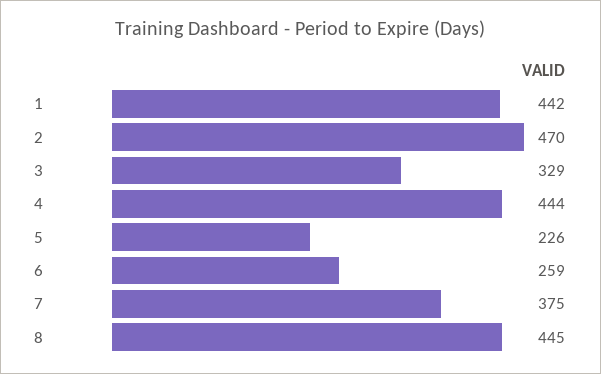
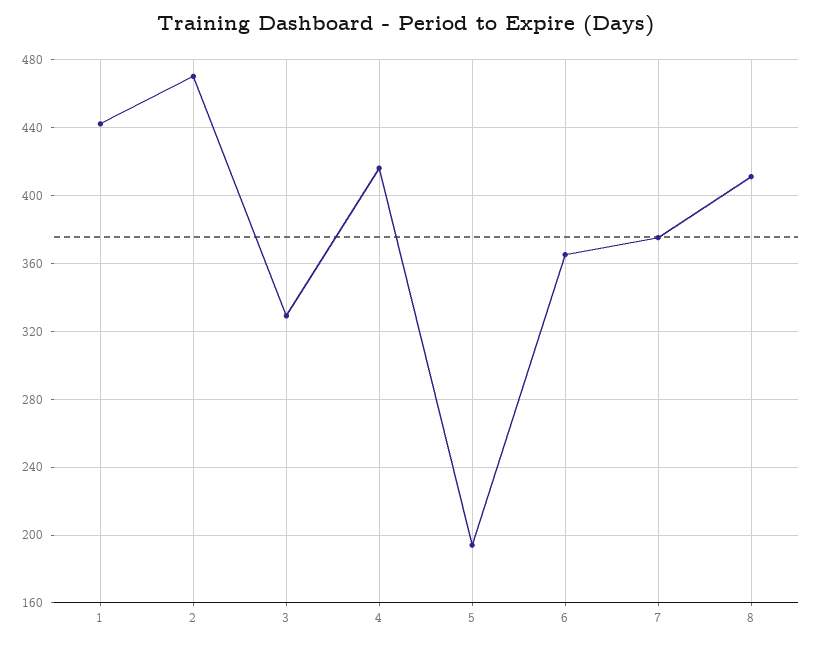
  {
    "1": 442,
    "2": 470,
    "3": 329,
-   "4": 444,
+   "4": 415,
-   "5": 226,
+   "5": 195,
-   "6": 259,
+   "6": 365,
    "7": 375,
-   "8": 445
+   "8": 410
  }

